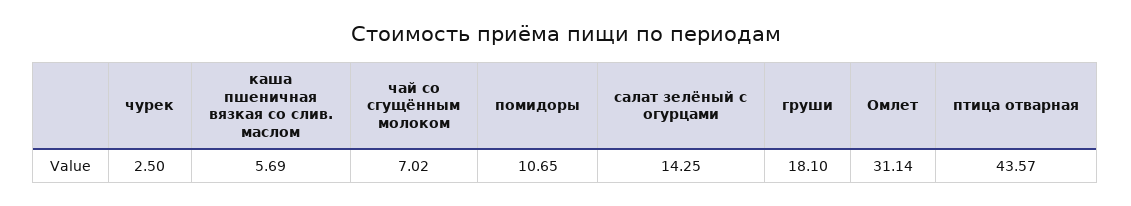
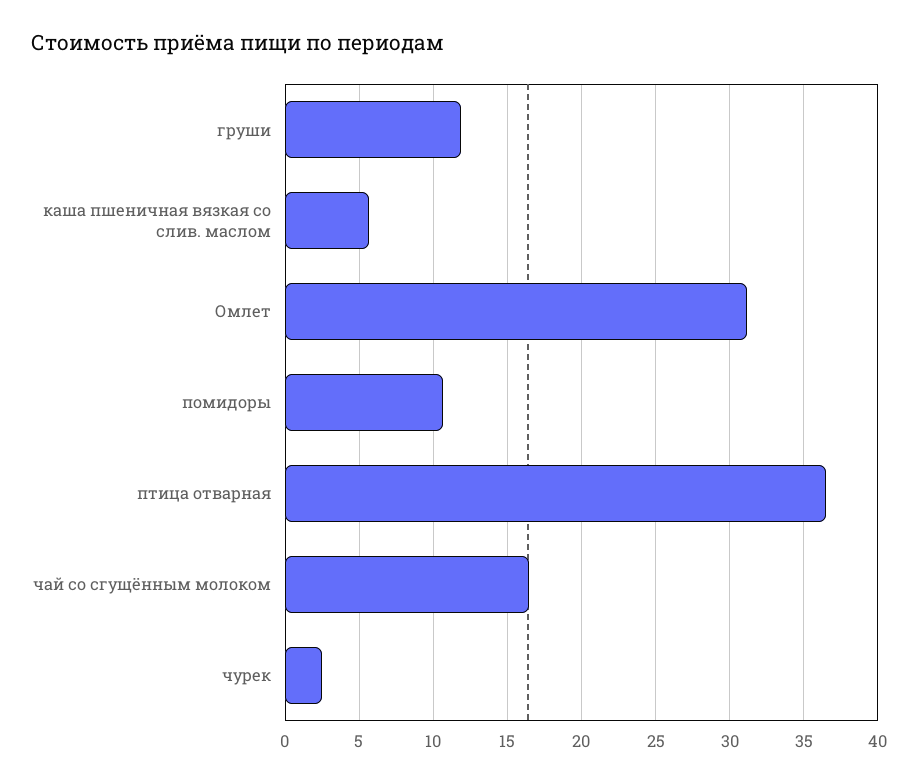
  {
    "чурек": 2.5,
    "каша пшеничная вязкая со слив. маслом": 5.69,
-   "чай со сгущённым молоком": 7.02,
+   "чай со сгущённым молоком": 16.5,
    "помидоры": 10.65,
-   "салат зелёный с огурцами": 14.25,
-   "груши": 18.1,
+   "груши": 12,
    "Омлет": 31.14,
-   "птица отварная": 43.57
+   "птица отварная": 36.5
  }

